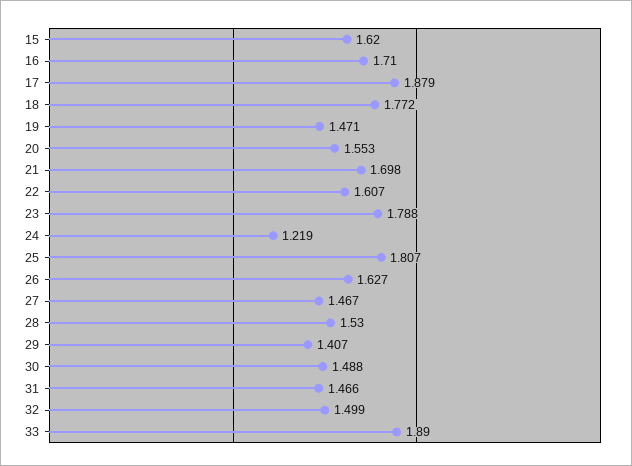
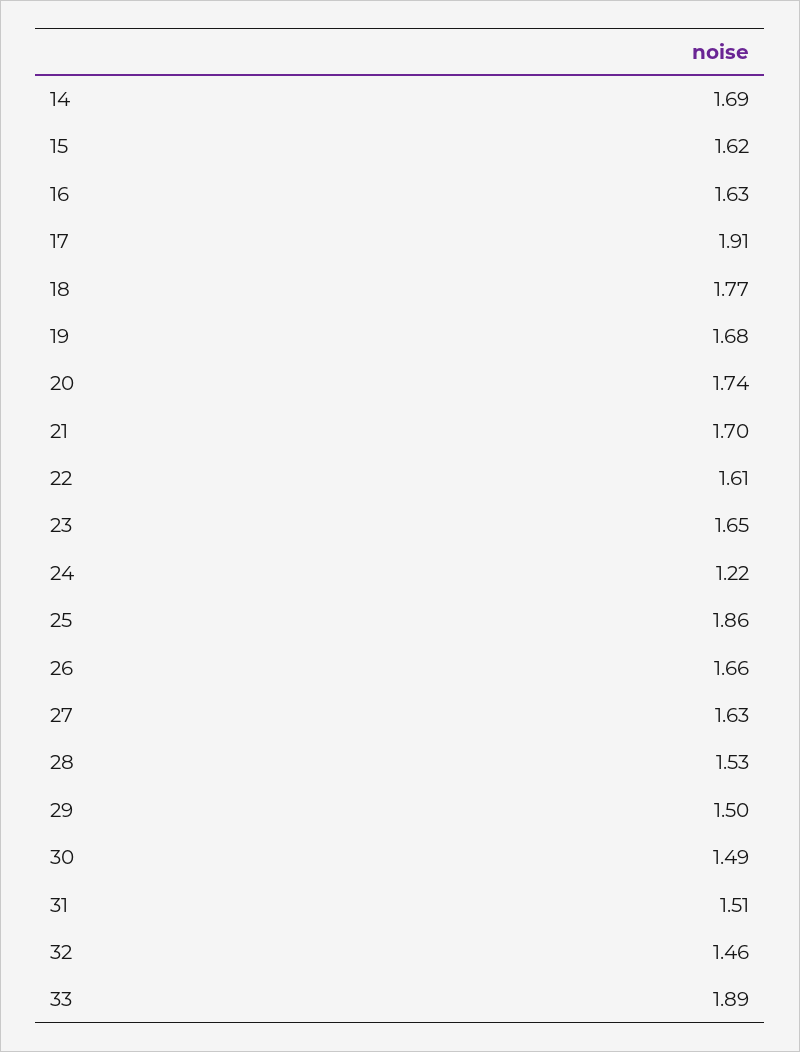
  {
    "15": 1.62,
-   "16": 1.71,
+   "16": 1.63,
-   "17": 1.879,
+   "17": 1.91,
    "18": 1.772,
-   "19": 1.471,
+   "19": 1.68,
-   "20": 1.553,
+   "20": 1.74,
    "21": 1.698,
    "22": 1.607,
-   "23": 1.788,
+   "23": 1.65,
    "24": 1.219,
-   "25": 1.807,
+   "25": 1.86,
-   "26": 1.627,
+   "26": 1.66,
-   "27": 1.467,
+   "27": 1.63,
    "28": 1.53,
-   "29": 1.407,
+   "29": 1.5,
    "30": 1.488,
-   "31": 1.466,
+   "31": 1.51,
-   "32": 1.499,
+   "32": 1.46,
-   "33": 1.89
+   "33": 1.89,
+   "14": 1.69
  }

